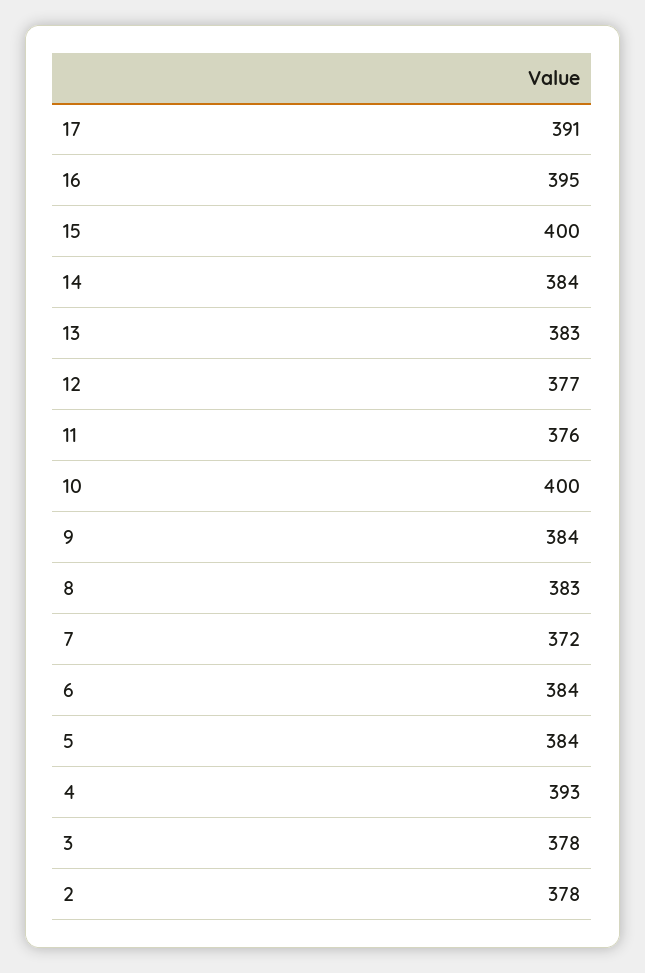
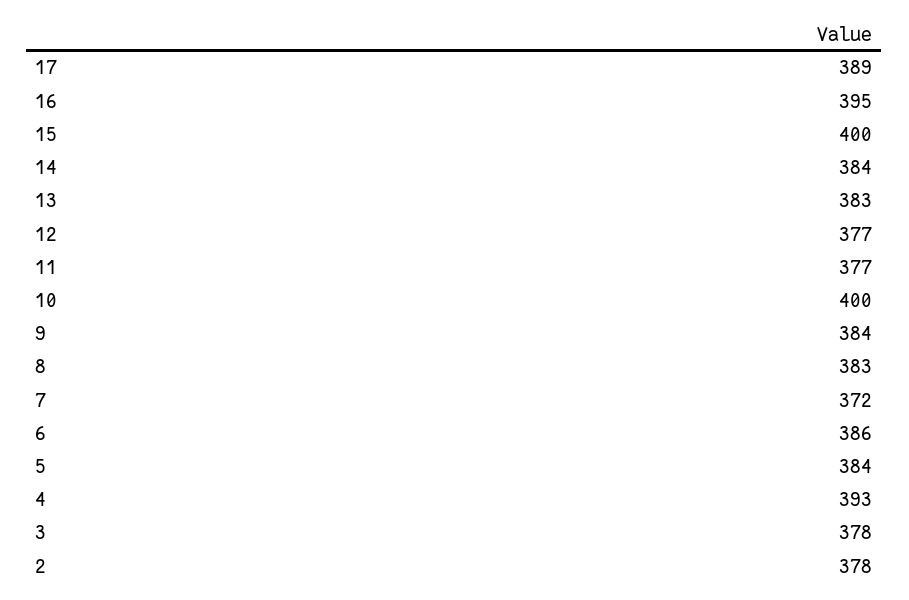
  {
-   "17": 391,
+   "17": 389,
    "16": 395,
    "15": 400,
    "14": 384,
    "13": 383,
    "12": 377,
-   "11": 376,
+   "11": 377,
    "10": 400,
    "9": 384,
    "8": 383,
    "7": 372,
-   "6": 384,
+   "6": 386,
    "5": 384,
    "4": 393,
    "3": 378,
    "2": 378
  }

